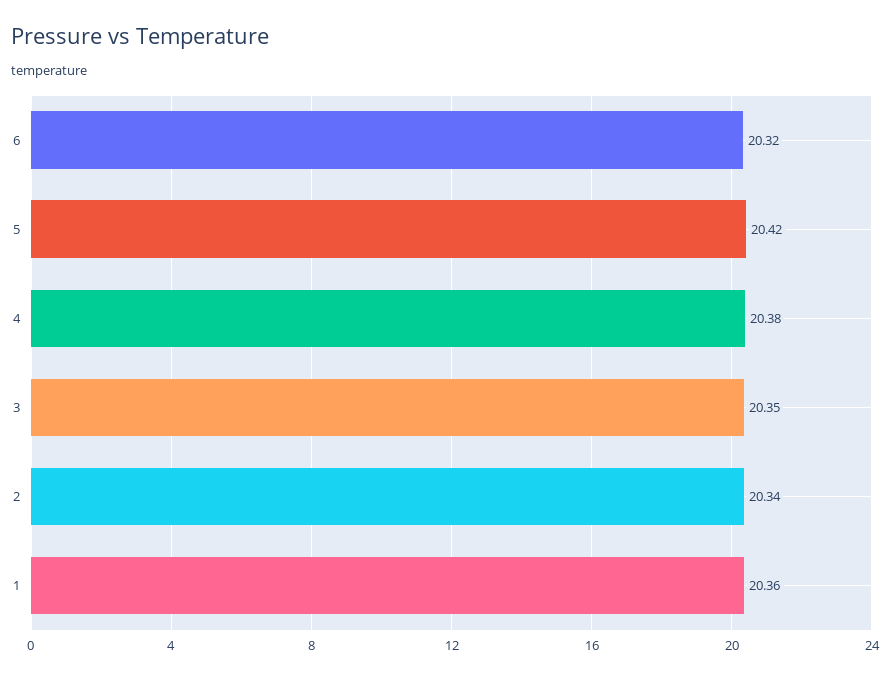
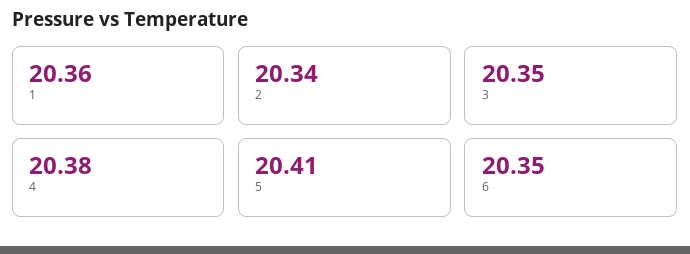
  {
-   "6": 20.32,
+   "6": 20.35,
-   "5": 20.42,
+   "5": 20.41,
    "4": 20.38,
    "3": 20.35,
    "2": 20.34,
    "1": 20.36
  }

